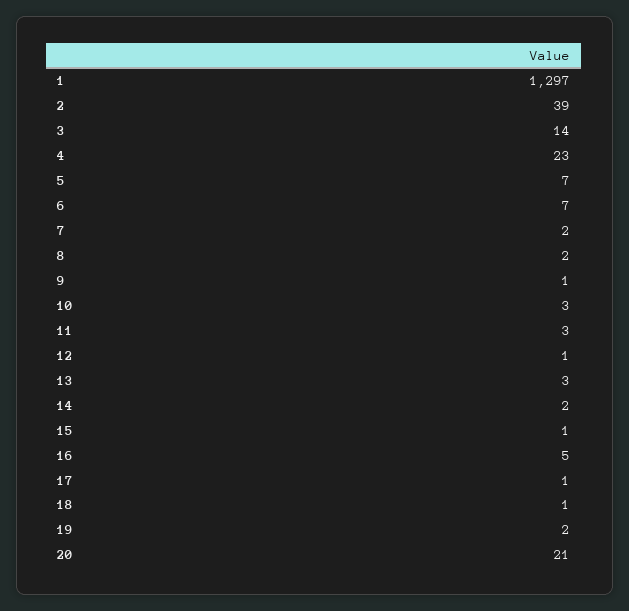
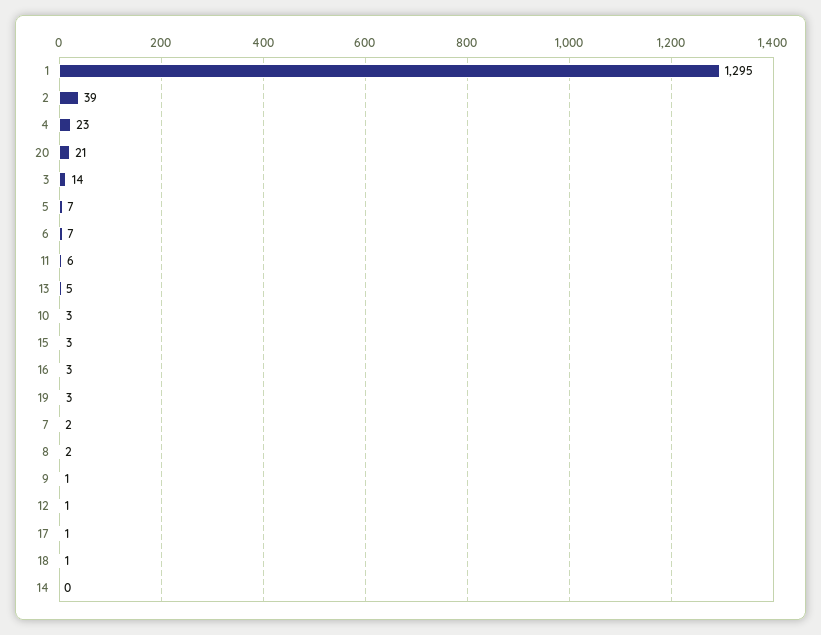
  {
-   "1": 1297,
+   "1": 1295,
    "2": 39,
    "3": 14,
    "4": 23,
    "5": 7,
    "6": 7,
    "7": 2,
    "8": 2,
    "9": 1,
    "10": 3,
-   "11": 3,
+   "11": 6,
    "12": 1,
-   "13": 3,
+   "13": 5,
-   "14": 2,
+   "14": 0,
-   "15": 1,
+   "15": 3,
-   "16": 5,
+   "16": 3,
    "17": 1,
    "18": 1,
-   "19": 2,
+   "19": 3,
    "20": 21
  }

